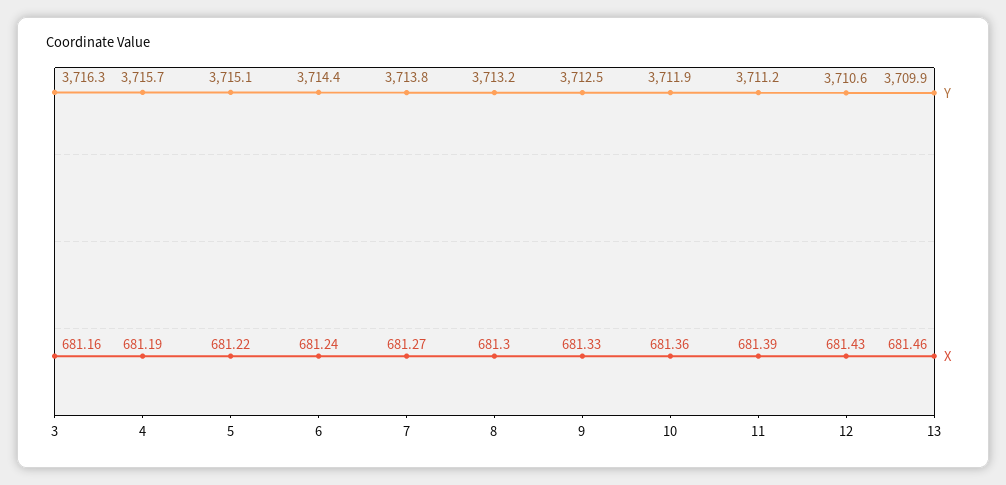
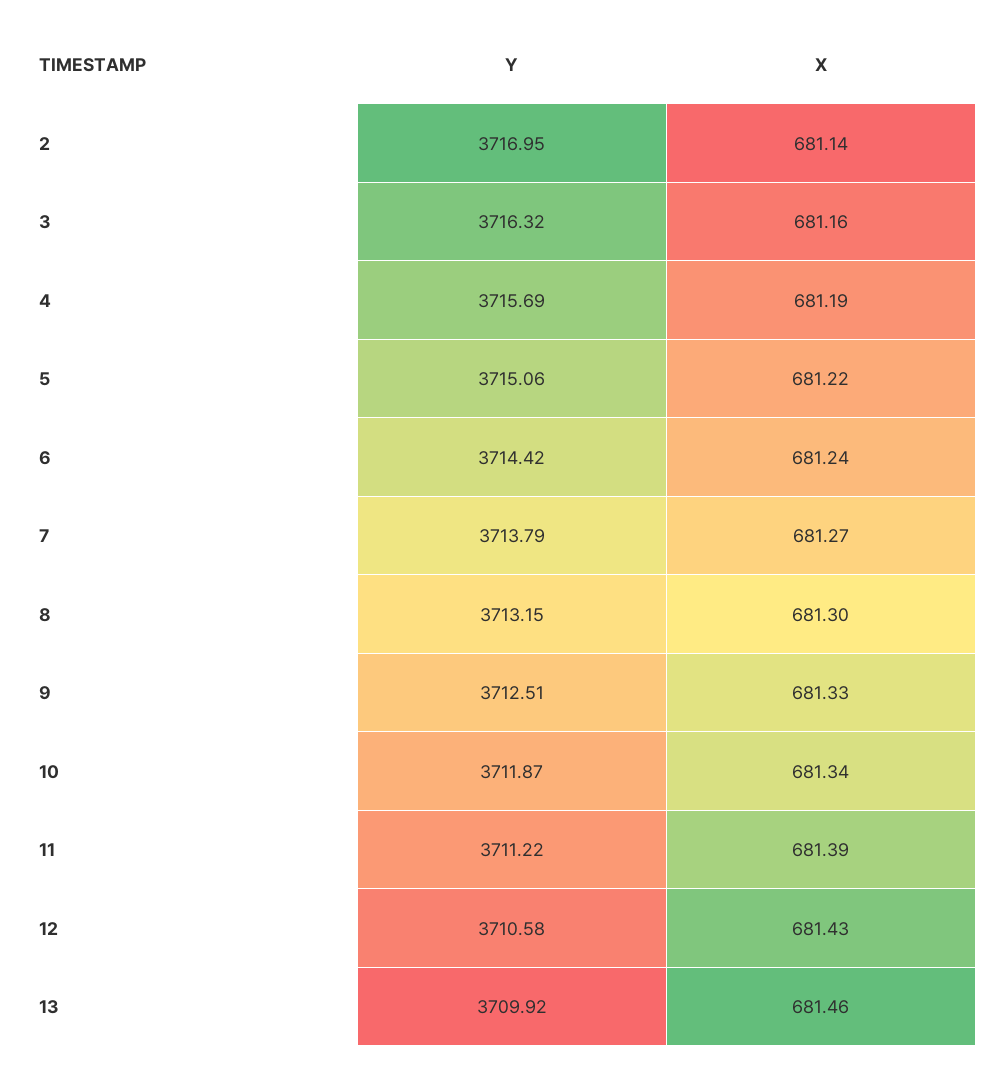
  {
    "Y": {
      "3": 3716.32,
      "4": 3715.69,
      "5": 3715.06,
      "6": 3714.42,
      "7": 3713.79,
      "8": 3713.15,
      "9": 3712.51,
      "10": 3711.87,
      "11": 3711.22,
      "12": 3710.58,
-     "13": 3709.92
+     "13": 3709.92,
+     "2": 3716.95
    },
    "X": {
      "3": 681.16,
      "4": 681.19,
      "5": 681.22,
      "6": 681.24,
      "7": 681.27,
      "8": 681.3,
      "9": 681.33,
-     "10": 681.36,
+     "10": 681.34,
      "11": 681.39,
      "12": 681.43,
-     "13": 681.46
+     "13": 681.46,
+     "2": 681.14
    }
  }

